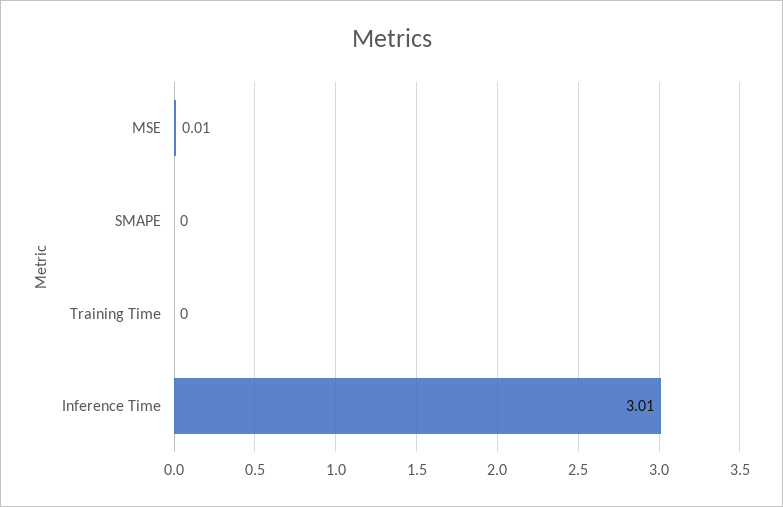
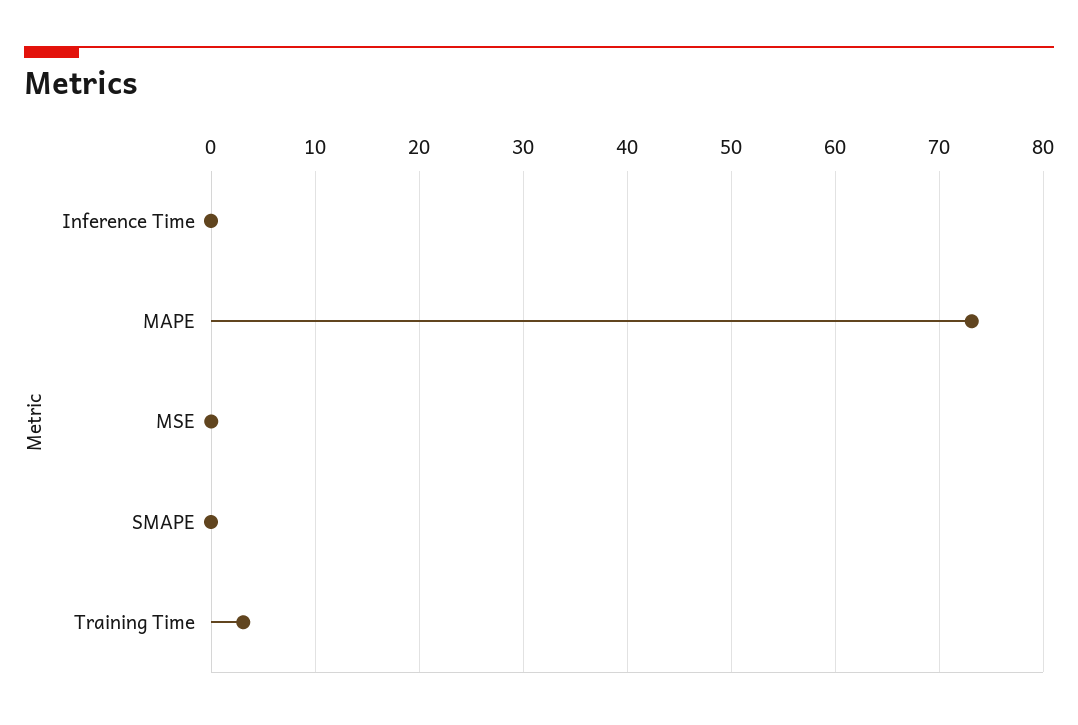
  {
    "MSE": 0.01,
    "SMAPE": 0,
-   "Training Time": 0,
+   "Training Time": 3,
-   "Inference Time": 3.01
+   "Inference Time": 0,
+   "MAPE": 73
  }

